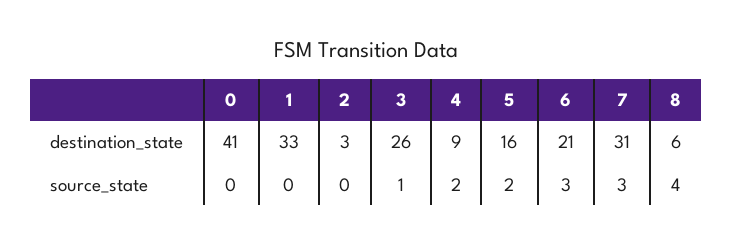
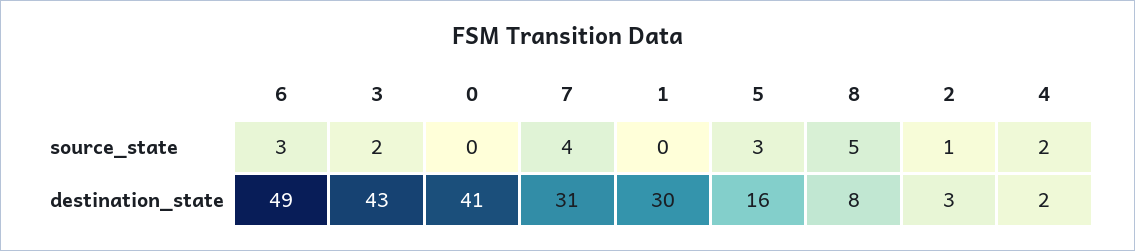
  {
    "0": {
      "destination_state": 41,
      "source_state": 0
    },
    "1": {
-     "destination_state": 33,
+     "destination_state": 30,
      "source_state": 0
    },
    "2": {
      "destination_state": 3,
-     "source_state": 0
+     "source_state": 1
    },
    "3": {
-     "destination_state": 26,
+     "destination_state": 43,
-     "source_state": 1
+     "source_state": 2
    },
    "4": {
-     "destination_state": 9,
+     "destination_state": 2,
      "source_state": 2
    },
    "5": {
      "destination_state": 16,
-     "source_state": 2
+     "source_state": 3
    },
    "6": {
-     "destination_state": 21,
+     "destination_state": 49,
      "source_state": 3
    },
    "7": {
      "destination_state": 31,
-     "source_state": 3
+     "source_state": 4
    },
    "8": {
-     "destination_state": 6,
+     "destination_state": 8,
-     "source_state": 4
+     "source_state": 5
    }
  }

